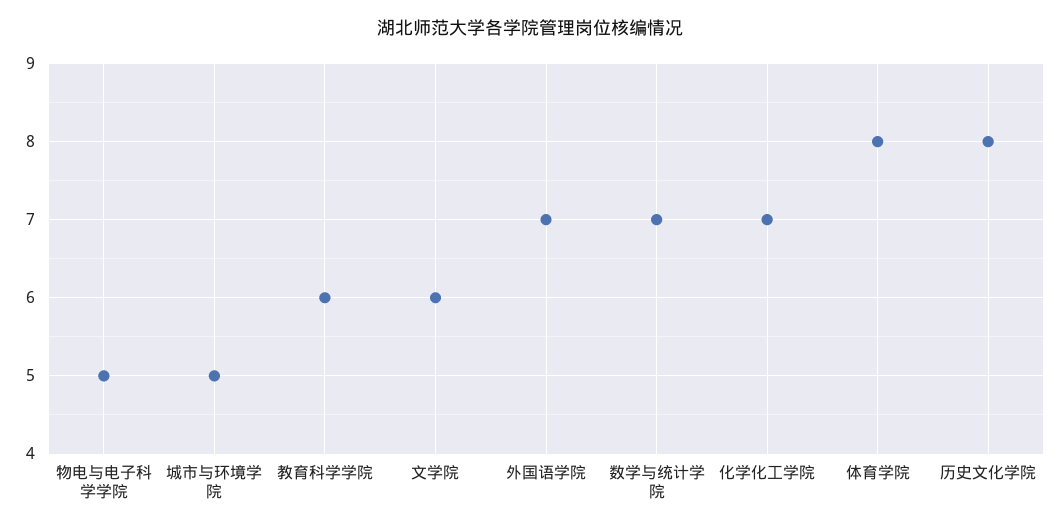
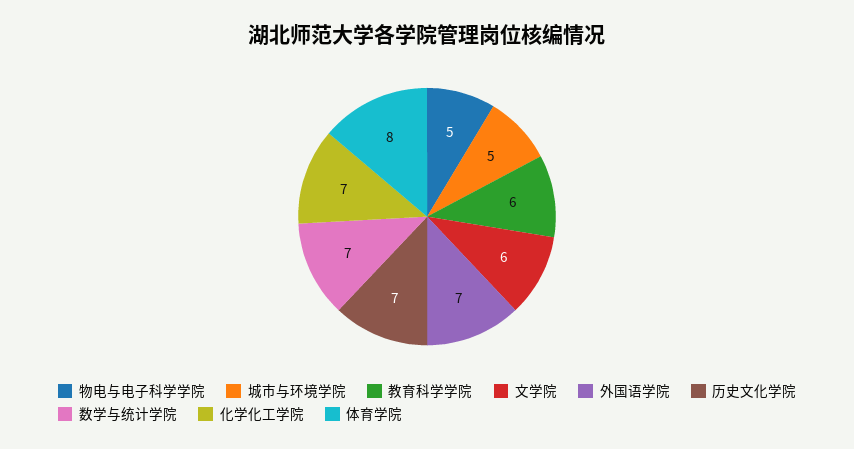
  {
    "物电与电子科学学院": 5,
    "城市与环境学院": 5,
    "教育科学学院": 6,
    "文学院": 6,
    "外国语学院": 7,
    "数学与统计学院": 7,
    "化学化工学院": 7,
    "体育学院": 8,
-   "历史文化学院": 8
+   "历史文化学院": 7
  }

